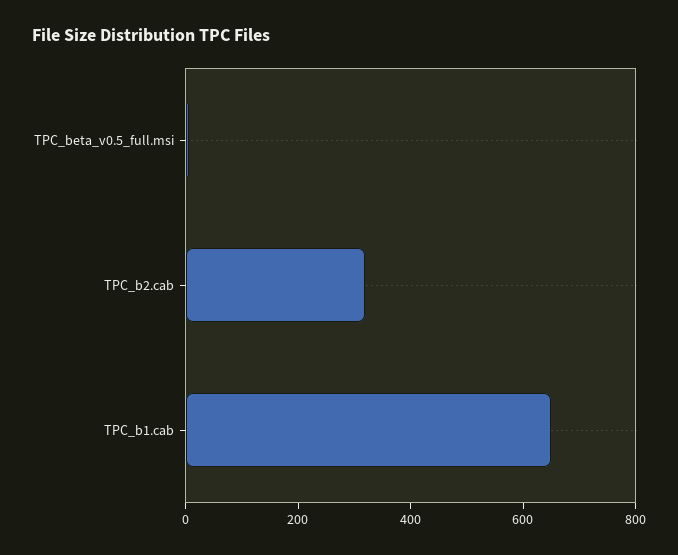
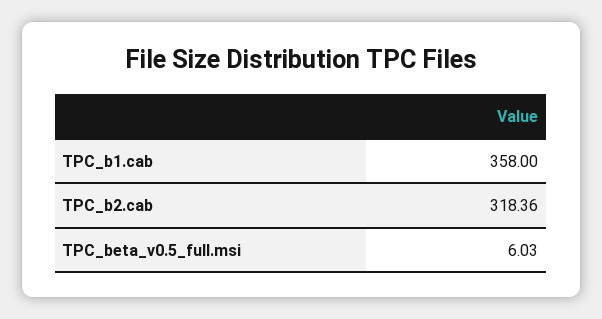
  {
    "TPC_beta_v0.5_full.msi": 6.03,
    "TPC_b2.cab": 318.36,
-   "TPC_b1.cab": 650
+   "TPC_b1.cab": 358
  }

